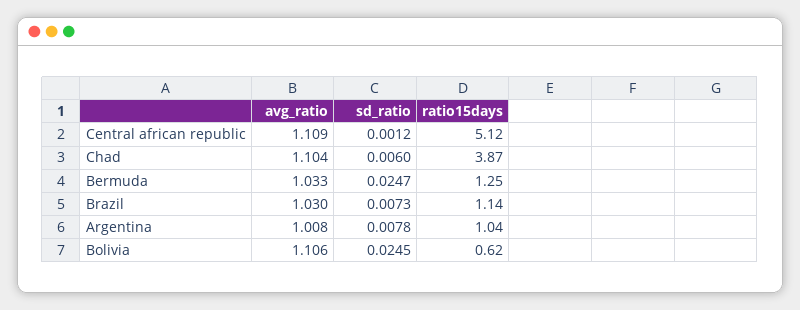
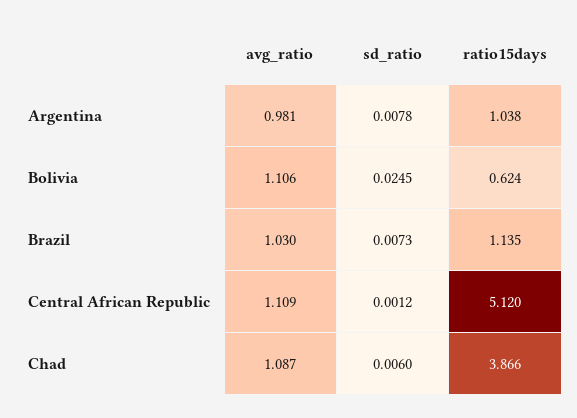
  {
    "avg_ratio": {
      "Central african republic": 1.109,
-     "Chad": 1.104,
+     "Chad": 1.087,
-     "Bermuda": 1.033,
      "Brazil": 1.03,
-     "Argentina": 1.008,
+     "Argentina": 0.981,
      "Bolivia": 1.106
    },
    "sd_ratio": {
      "Central african republic": 0.0012,
      "Chad": 0.006,
-     "Bermuda": 0.0247,
      "Brazil": 0.0073,
      "Argentina": 0.0078,
      "Bolivia": 0.0245
    },
    "ratio15days": {
      "Central african republic": 5.12,
      "Chad": 3.866,
-     "Bermuda": 1.25,
      "Brazil": 1.135,
      "Argentina": 1.038,
      "Bolivia": 0.624
    }
  }

